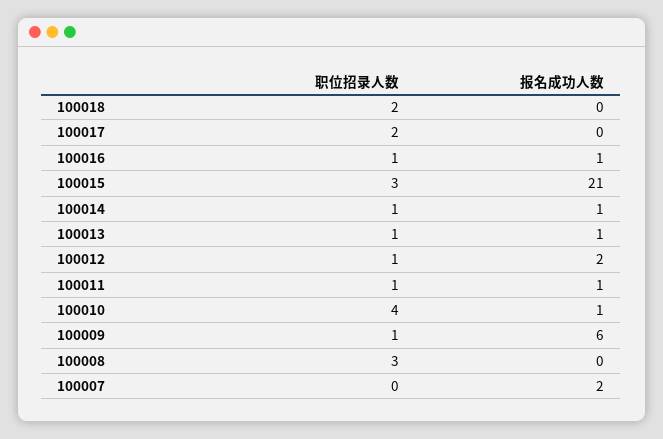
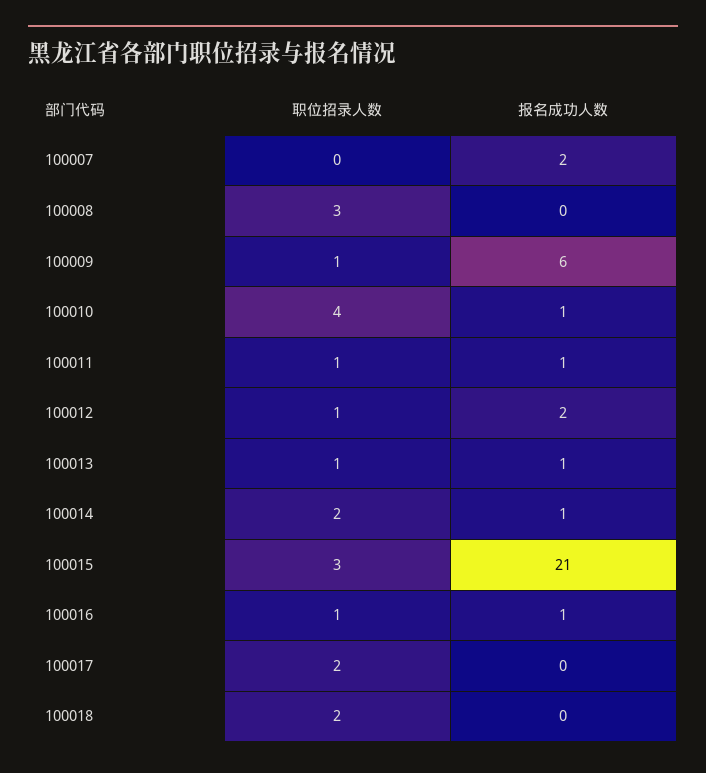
  {
    "职位招录人数": {
      "100018": 2,
      "100017": 2,
      "100016": 1,
      "100015": 3,
-     "100014": 1,
+     "100014": 2,
      "100013": 1,
      "100012": 1,
      "100011": 1,
      "100010": 4,
      "100009": 1,
      "100008": 3,
      "100007": 0
    },
    "报名成功人数": {
      "100018": 0,
      "100017": 0,
      "100016": 1,
      "100015": 21,
      "100014": 1,
      "100013": 1,
      "100012": 2,
      "100011": 1,
      "100010": 1,
      "100009": 6,
      "100008": 0,
      "100007": 2
    }
  }

